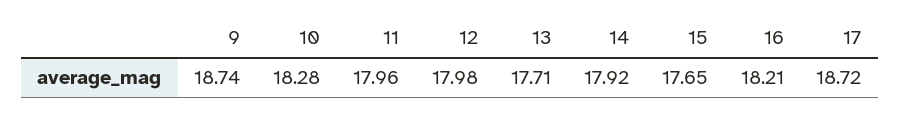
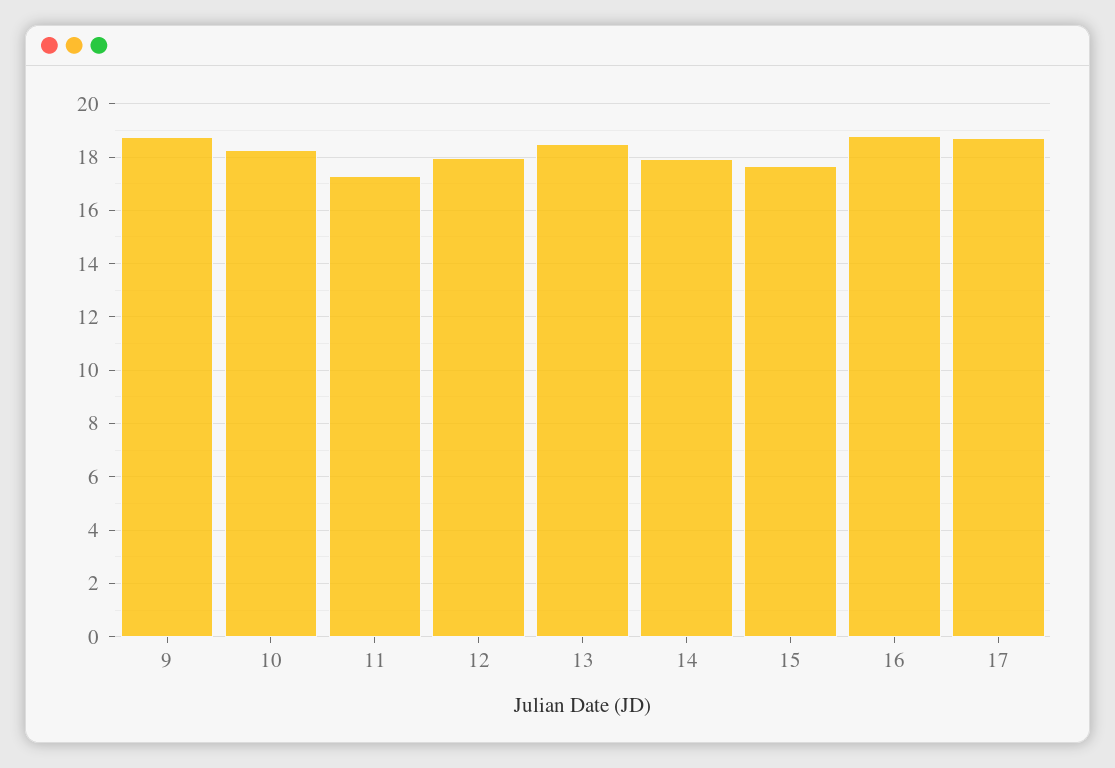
  {
    "9": 18.74,
    "10": 18.28,
-   "11": 17.96,
+   "11": 17.25,
    "12": 17.98,
-   "13": 17.71,
+   "13": 18.5,
    "14": 17.92,
    "15": 17.65,
-   "16": 18.21,
+   "16": 18.75,
    "17": 18.72
  }

